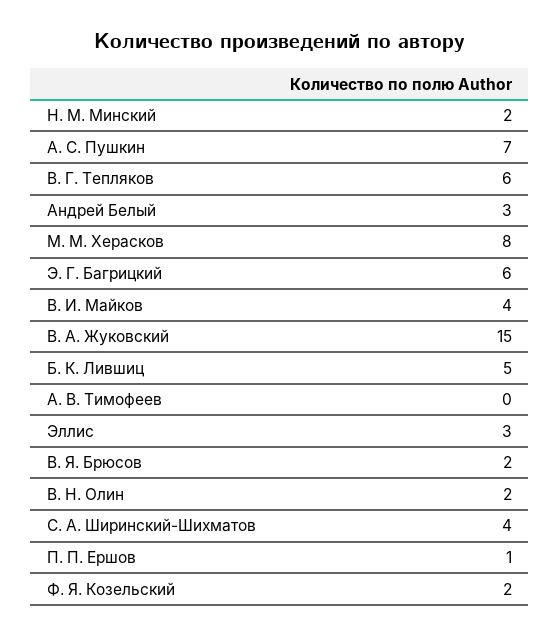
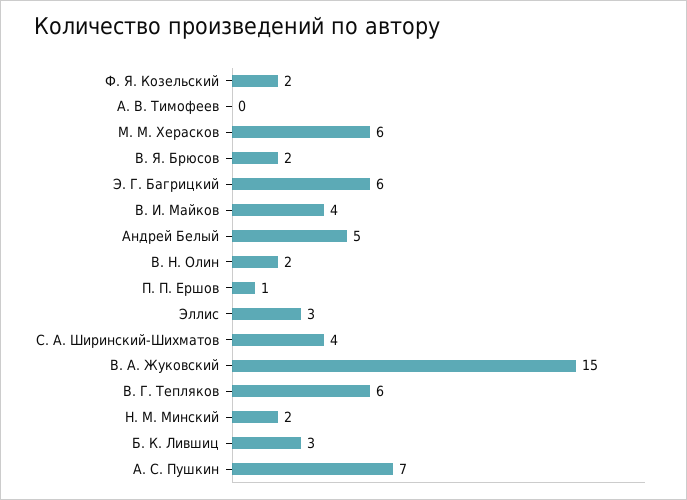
  {
    "Н. М. Минский": 2,
    "А. С. Пушкин": 7,
    "В. Г. Тепляков": 6,
-   "Андрей Белый": 3,
+   "Андрей Белый": 5,
-   "М. М. Херасков": 8,
+   "М. М. Херасков": 6,
    "Э. Г. Багрицкий": 6,
    "В. И. Майков": 4,
    "В. А. Жуковский": 15,
-   "Б. К. Лившиц": 5,
+   "Б. К. Лившиц": 3,
    "А. В. Тимофеев": 0,
    "Эллис": 3,
    "В. Я. Брюсов": 2,
    "В. Н. Олин": 2,
    "С. А. Ширинский-Шихматов": 4,
    "П. П. Ершов": 1,
    "Ф. Я. Козельский": 2
  }

